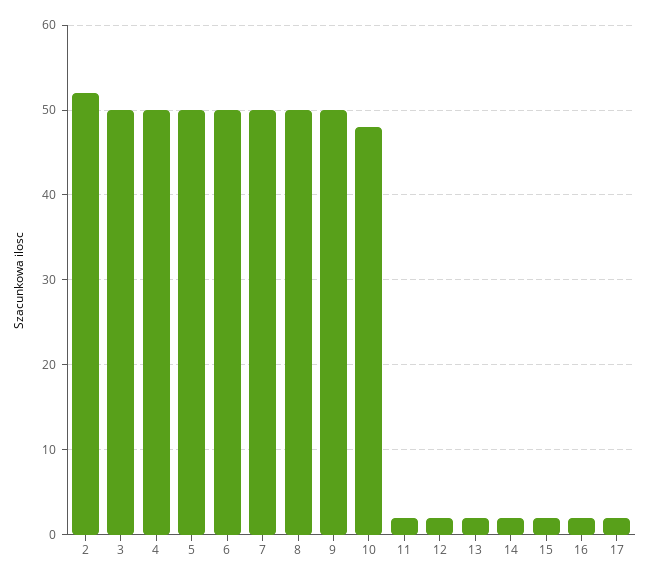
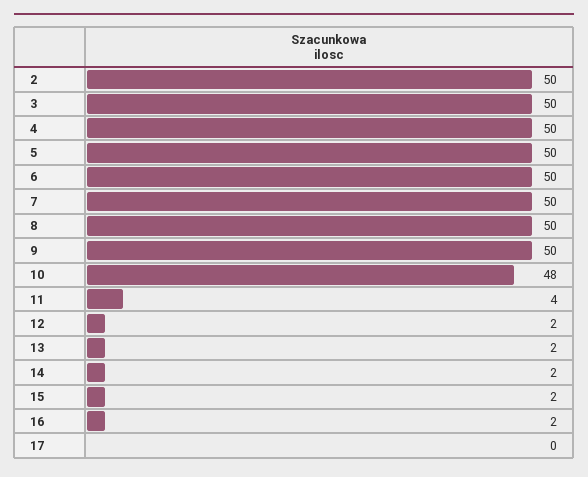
  {
-   "2": 52,
+   "2": 50,
    "3": 50,
    "4": 50,
    "5": 50,
    "6": 50,
    "7": 50,
    "8": 50,
    "9": 50,
    "10": 48,
-   "11": 2,
+   "11": 4,
    "12": 2,
    "13": 2,
    "14": 2,
    "15": 2,
    "16": 2,
-   "17": 2
+   "17": 0
  }

